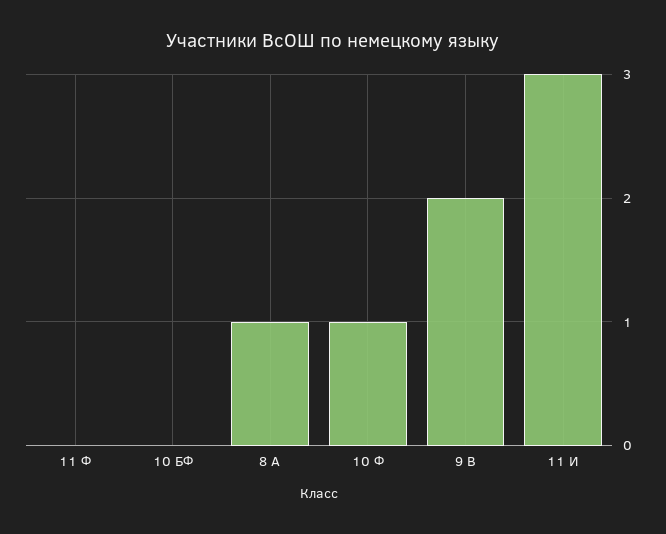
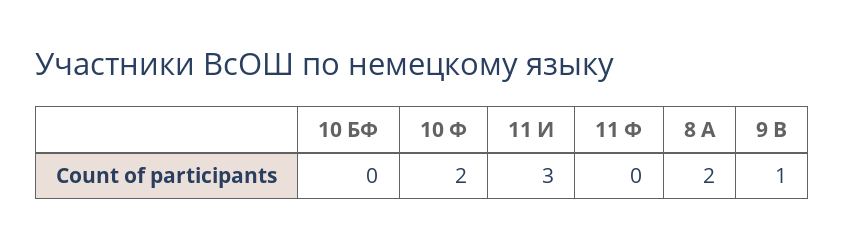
  {
    "11 Ф": 0,
    "10 БФ": 0,
-   "8 А": 1,
+   "8 А": 2,
-   "10 Ф": 1,
+   "10 Ф": 2,
-   "9 В": 2,
+   "9 В": 1,
    "11 И": 3
  }

